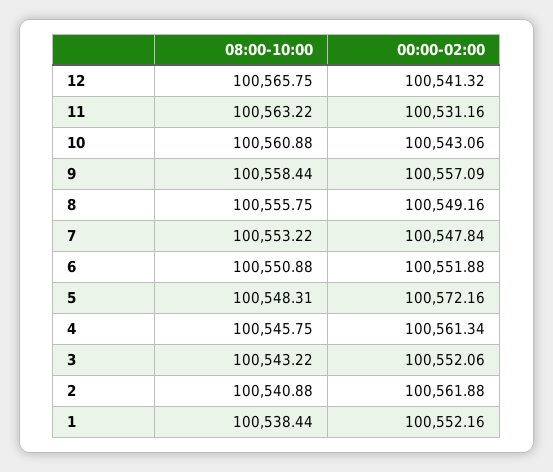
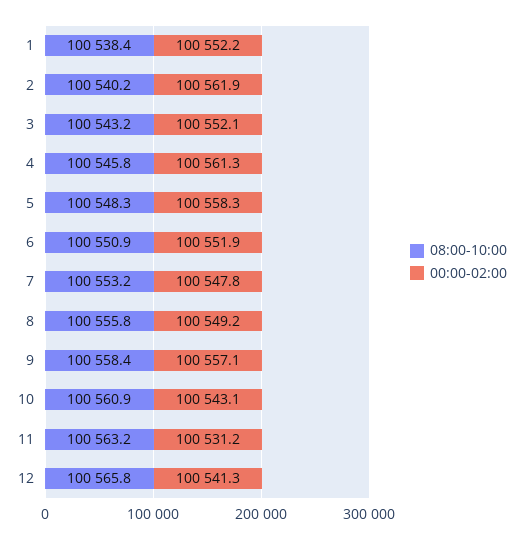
  {
    "08:00-10:00": {
      "12": 100565.75,
      "11": 100563.22,
      "10": 100560.88,
      "9": 100558.44,
      "8": 100555.75,
      "7": 100553.22,
      "6": 100550.88,
      "5": 100548.31,
      "4": 100545.75,
      "3": 100543.22,
-     "2": 100540.88,
+     "2": 100540.2,
      "1": 100538.44
    },
    "00:00-02:00": {
      "12": 100541.32,
      "11": 100531.16,
      "10": 100543.06,
      "9": 100557.09,
      "8": 100549.16,
      "7": 100547.84,
      "6": 100551.88,
-     "5": 100572.16,
+     "5": 100558.3,
      "4": 100561.34,
      "3": 100552.06,
      "2": 100561.88,
      "1": 100552.16
    }
  }

